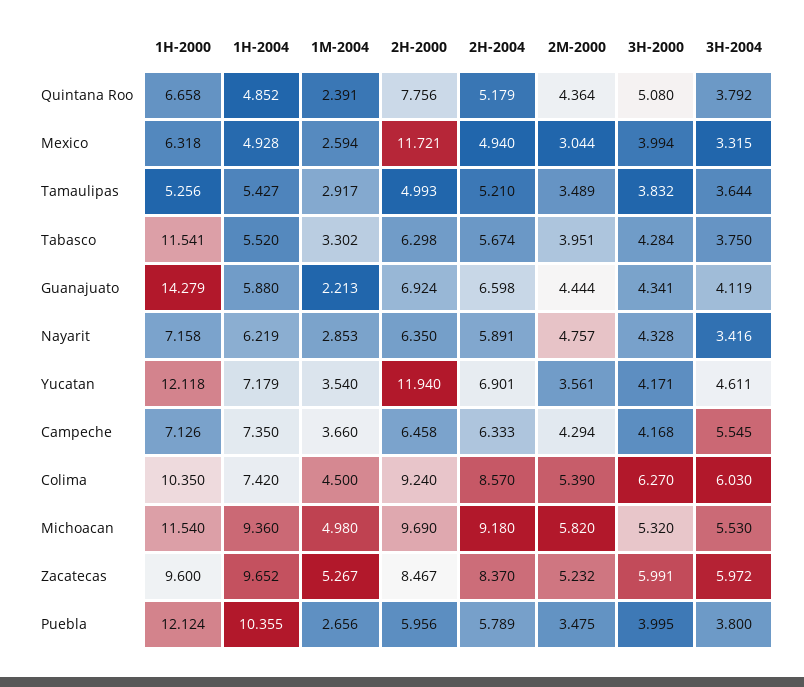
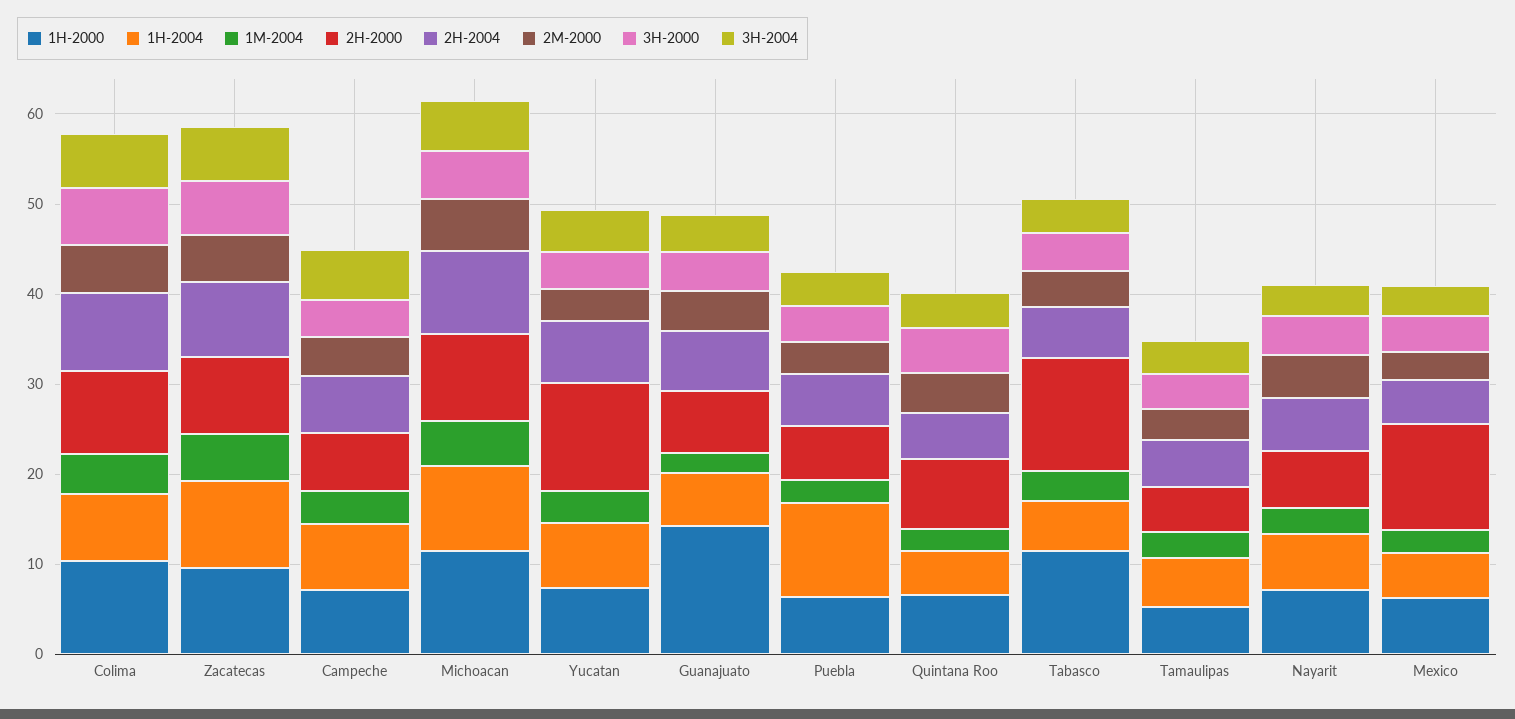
  {
    "1H-2000": {
      "Quintana Roo": 6.658,
      "Mexico": 6.318,
      "Tamaulipas": 5.256,
      "Tabasco": 11.541,
      "Guanajuato": 14.279,
      "Nayarit": 7.158,
-     "Yucatan": 12.118,
+     "Yucatan": 8,
      "Campeche": 7.126,
      "Colima": 10.35,
      "Michoacan": 11.54,
      "Zacatecas": 9.6,
-     "Puebla": 12.124
+     "Puebla": 6
    },
    "1H-2004": {
      "Quintana Roo": 4.852,
      "Mexico": 4.928,
      "Tamaulipas": 5.427,
      "Tabasco": 5.52,
      "Guanajuato": 5.88,
      "Nayarit": 6.219,
      "Yucatan": 7.179,
      "Campeche": 7.35,
      "Colima": 7.42,
      "Michoacan": 9.36,
      "Zacatecas": 9.652,
      "Puebla": 10.355
    },
    "1M-2004": {
      "Quintana Roo": 2.391,
      "Mexico": 2.594,
      "Tamaulipas": 2.917,
      "Tabasco": 3.302,
      "Guanajuato": 2.213,
      "Nayarit": 2.853,
      "Yucatan": 3.54,
      "Campeche": 3.66,
      "Colima": 4.5,
      "Michoacan": 4.98,
      "Zacatecas": 5.267,
      "Puebla": 2.656
    },
    "2H-2000": {
      "Quintana Roo": 7.756,
      "Mexico": 11.721,
      "Tamaulipas": 4.993,
-     "Tabasco": 6.298,
+     "Tabasco": 12,
      "Guanajuato": 6.924,
      "Nayarit": 6.35,
      "Yucatan": 11.94,
      "Campeche": 6.458,
      "Colima": 9.24,
      "Michoacan": 9.69,
      "Zacatecas": 8.467,
      "Puebla": 5.956
    },
    "2H-2004": {
      "Quintana Roo": 5.179,
      "Mexico": 4.94,
      "Tamaulipas": 5.21,
      "Tabasco": 5.674,
      "Guanajuato": 6.598,
      "Nayarit": 5.891,
      "Yucatan": 6.901,
      "Campeche": 6.333,
      "Colima": 8.57,
      "Michoacan": 9.18,
      "Zacatecas": 8.37,
      "Puebla": 5.789
    },
    "2M-2000": {
      "Quintana Roo": 4.364,
      "Mexico": 3.044,
      "Tamaulipas": 3.489,
      "Tabasco": 3.951,
      "Guanajuato": 4.444,
      "Nayarit": 4.757,
      "Yucatan": 3.561,
      "Campeche": 4.294,
      "Colima": 5.39,
      "Michoacan": 5.82,
      "Zacatecas": 5.232,
      "Puebla": 3.475
    },
    "3H-2000": {
      "Quintana Roo": 5.08,
      "Mexico": 3.994,
      "Tamaulipas": 3.832,
      "Tabasco": 4.284,
      "Guanajuato": 4.341,
      "Nayarit": 4.328,
      "Yucatan": 4.171,
      "Campeche": 4.168,
      "Colima": 6.27,
      "Michoacan": 5.32,
      "Zacatecas": 5.991,
      "Puebla": 3.995
    },
    "3H-2004": {
      "Quintana Roo": 3.792,
      "Mexico": 3.315,
      "Tamaulipas": 3.644,
      "Tabasco": 3.75,
      "Guanajuato": 4.119,
      "Nayarit": 3.416,
      "Yucatan": 4.611,
      "Campeche": 5.545,
      "Colima": 6.03,
      "Michoacan": 5.53,
      "Zacatecas": 5.972,
      "Puebla": 3.8
    }
  }

